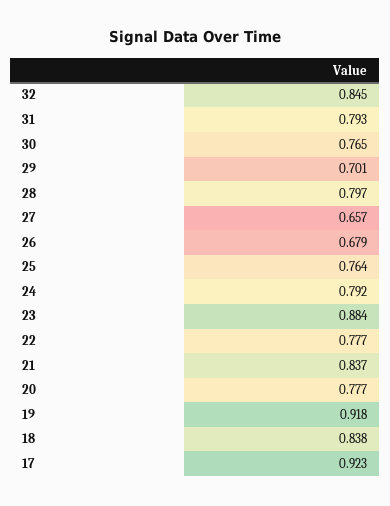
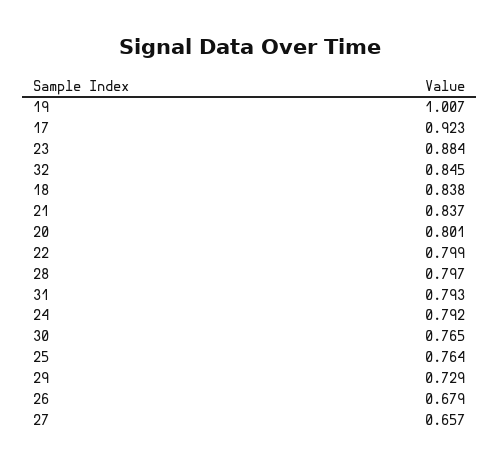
  {
    "32": 0.845,
    "31": 0.793,
    "30": 0.765,
-   "29": 0.701,
+   "29": 0.729,
    "28": 0.797,
    "27": 0.657,
    "26": 0.679,
    "25": 0.764,
    "24": 0.792,
    "23": 0.884,
-   "22": 0.777,
+   "22": 0.799,
    "21": 0.837,
-   "20": 0.777,
+   "20": 0.801,
-   "19": 0.918,
+   "19": 1.007,
    "18": 0.838,
    "17": 0.923
  }

